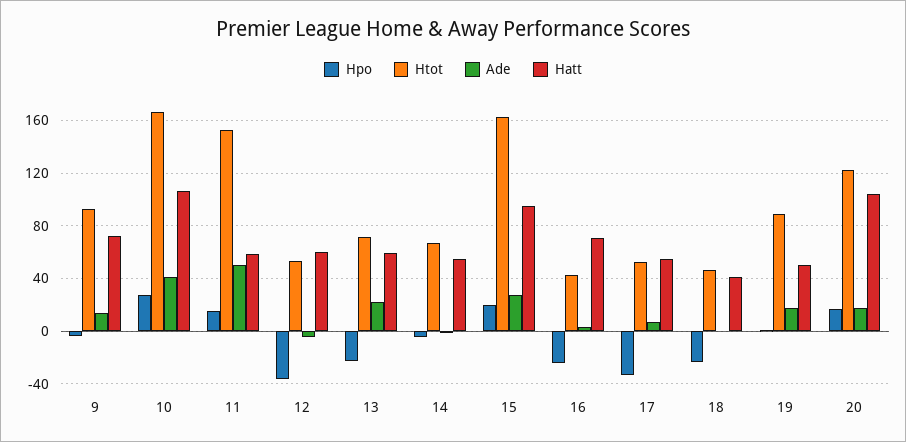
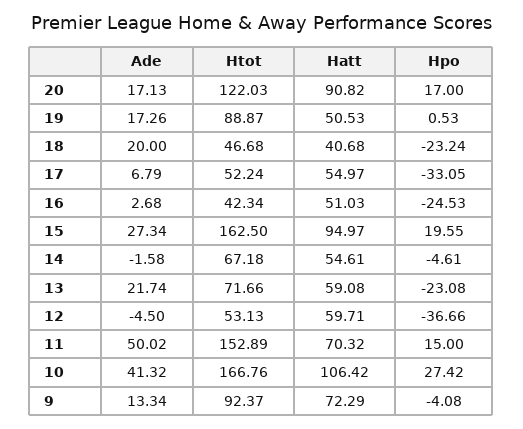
  {
    "Hpo": {
      "9": -4.08,
      "10": 27.42,
      "11": 15,
      "12": -36.66,
      "13": -23.08,
      "14": -4.61,
      "15": 19.55,
      "16": -24.53,
      "17": -33.05,
      "18": -23.24,
      "19": 0.53,
      "20": 17
    },
    "Htot": {
      "9": 92.37,
      "10": 166.76,
      "11": 152.89,
      "12": 53.13,
      "13": 71.66,
      "14": 67.18,
      "15": 162.5,
      "16": 42.34,
      "17": 52.24,
      "18": 46.68,
      "19": 88.87,
      "20": 122.03
    },
    "Ade": {
      "9": 13.34,
      "10": 41.32,
      "11": 50.02,
      "12": -4.5,
      "13": 21.74,
      "14": -1.58,
      "15": 27.34,
      "16": 2.68,
      "17": 6.79,
-     "18": 0,
+     "18": 20,
      "19": 17.26,
      "20": 17.13
    },
    "Hatt": {
      "9": 72.29,
      "10": 106.42,
-     "11": 60,
+     "11": 70.32,
      "12": 59.71,
      "13": 59.08,
      "14": 54.61,
      "15": 94.97,
-     "16": 70,
+     "16": 51.03,
      "17": 54.97,
      "18": 40.68,
      "19": 50.53,
-     "20": 105
+     "20": 90.82
    }
  }

